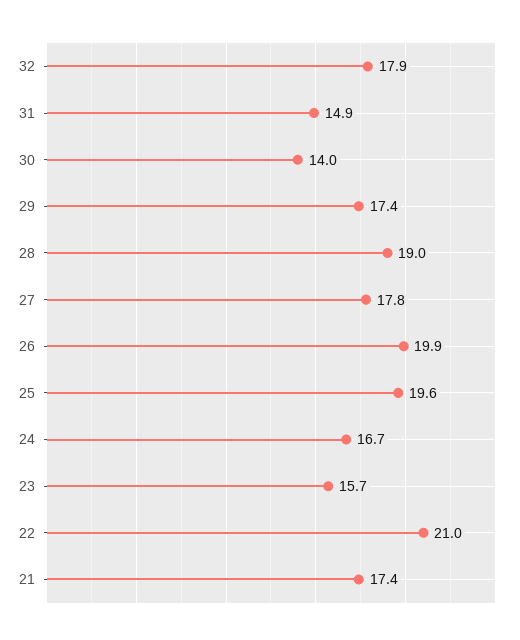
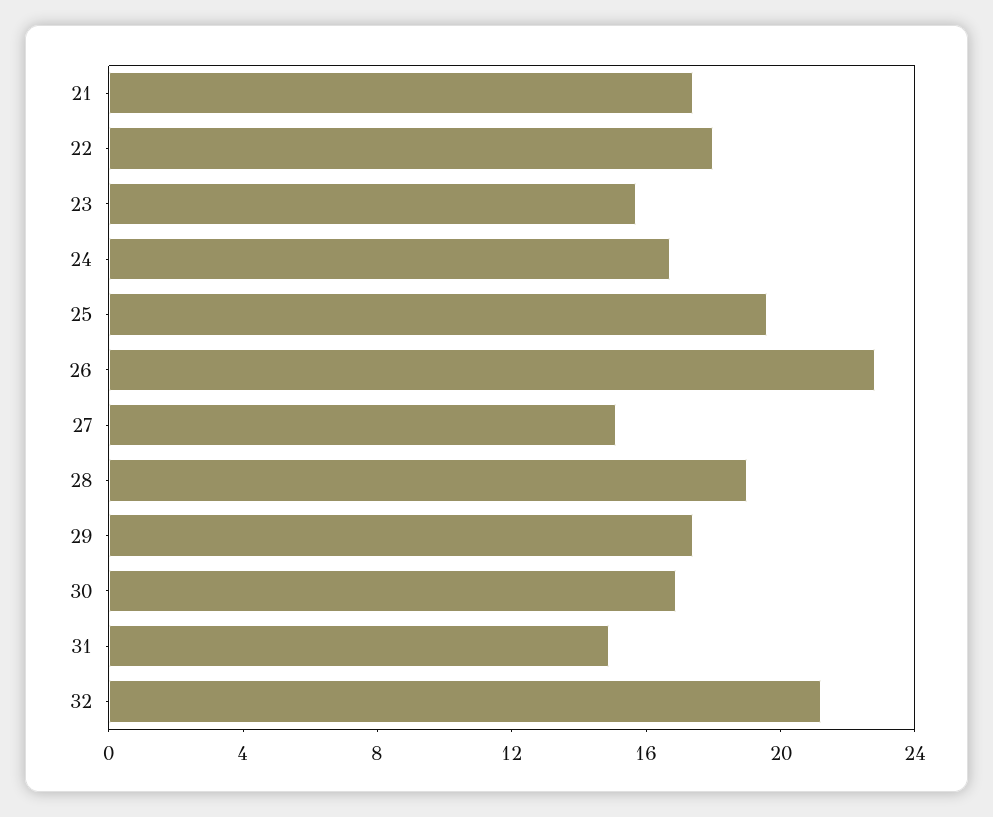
  {
-   "32": 17.9,
+   "32": 21,
    "31": 14.9,
-   "30": 14,
+   "30": 17,
    "29": 17.4,
    "28": 19,
-   "27": 17.8,
+   "27": 15,
-   "26": 19.9,
+   "26": 23,
    "25": 19.6,
    "24": 16.7,
    "23": 15.7,
-   "22": 21,
+   "22": 18,
    "21": 17.4
  }

